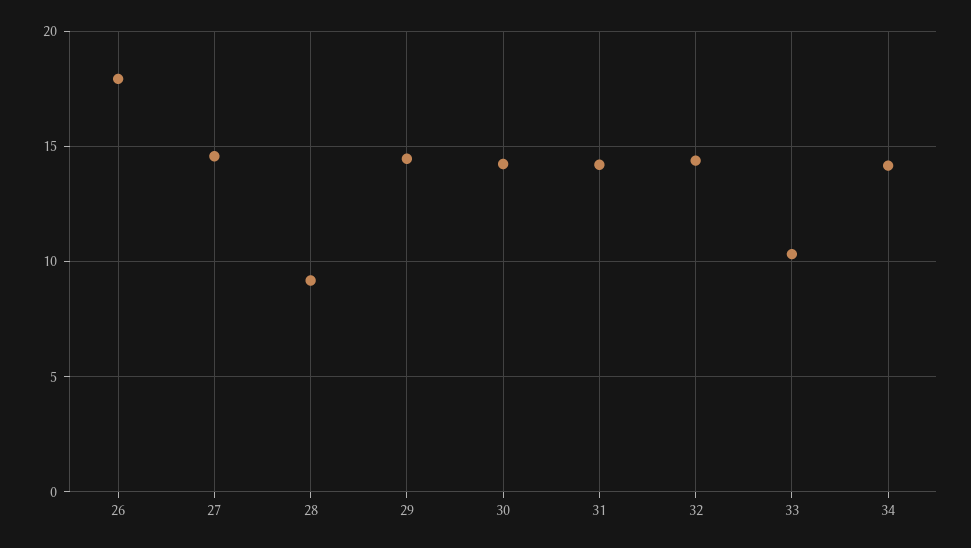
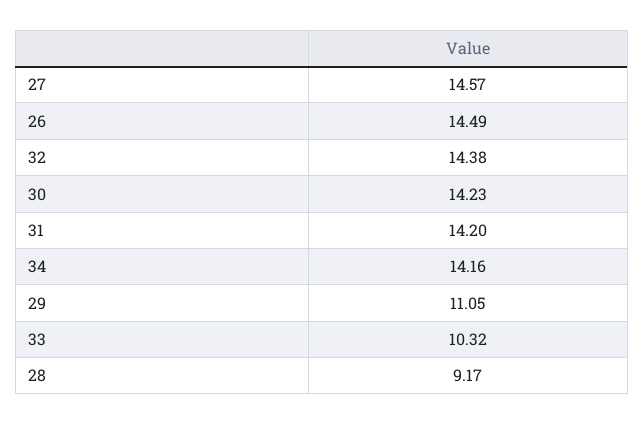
  {
-   "26": 18,
+   "26": 14.49,
    "27": 14.57,
    "28": 9.17,
-   "29": 14.5,
+   "29": 11.05,
    "30": 14.23,
    "31": 14.2,
    "32": 14.38,
    "33": 10.32,
    "34": 14.16
  }

